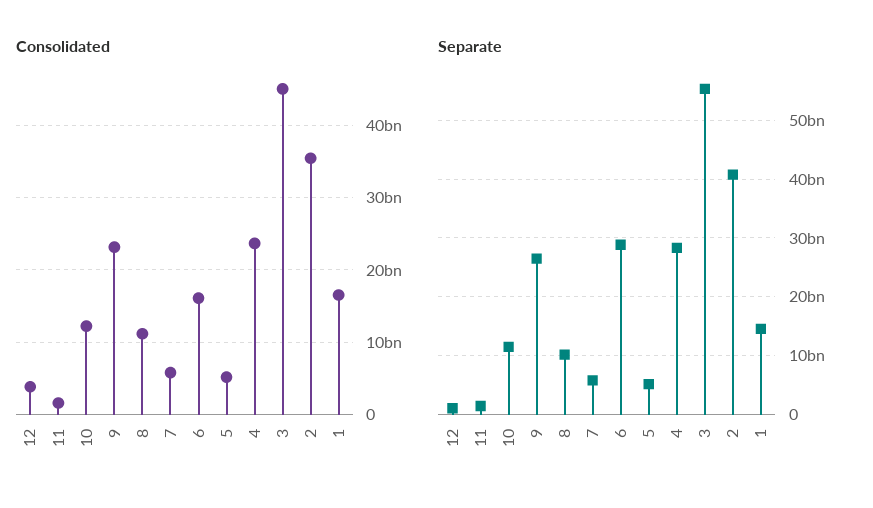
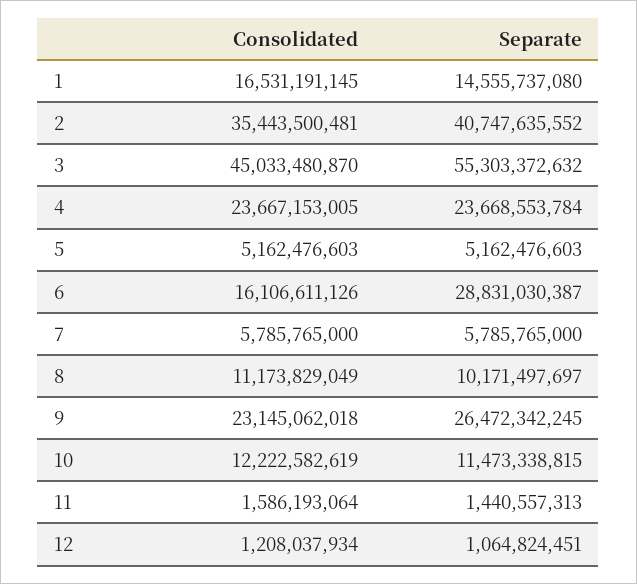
  {
    "Consolidated": {
-     "12": 4000000000,
+     "12": 1208037934,
      "11": 1586193064,
      "10": 12222582619,
      "9": 23145062018,
      "8": 11173829049,
      "7": 5785765000,
      "6": 16106611126,
      "5": 5162476603,
      "4": 23667153005,
      "3": 45033480870,
      "2": 35443500481,
      "1": 16531191145
    },
    "Separate": {
      "12": 1064824451,
      "11": 1440557313,
      "10": 11473338815,
      "9": 26472342245,
      "8": 10171497697,
      "7": 5785765000,
      "6": 28831030387,
      "5": 5162476603,
-     "4": 28000000000,
+     "4": 23668553784,
      "3": 55303372632,
      "2": 40747635552,
      "1": 14555737080
    }
  }

